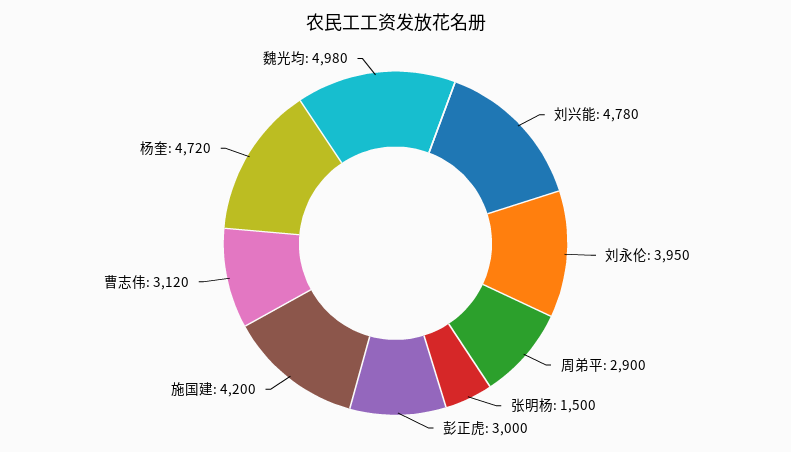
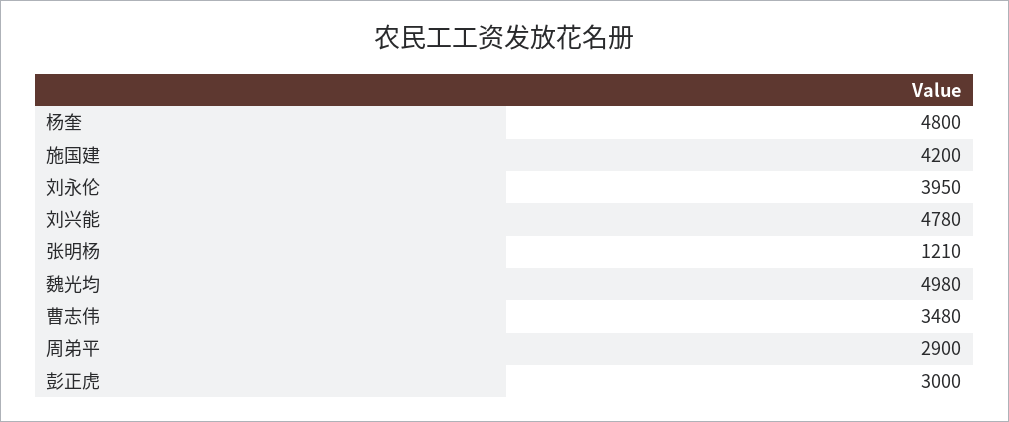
  {
    "刘兴能": 4780,
    "刘永伦": 3950,
    "周弟平": 2900,
-   "张明杨": 1500,
+   "张明杨": 1210,
    "彭正虎": 3000,
    "施国建": 4200,
-   "曹志伟": 3120,
+   "曹志伟": 3480,
-   "杨奎": 4720,
+   "杨奎": 4800,
    "魏光均": 4980
  }

